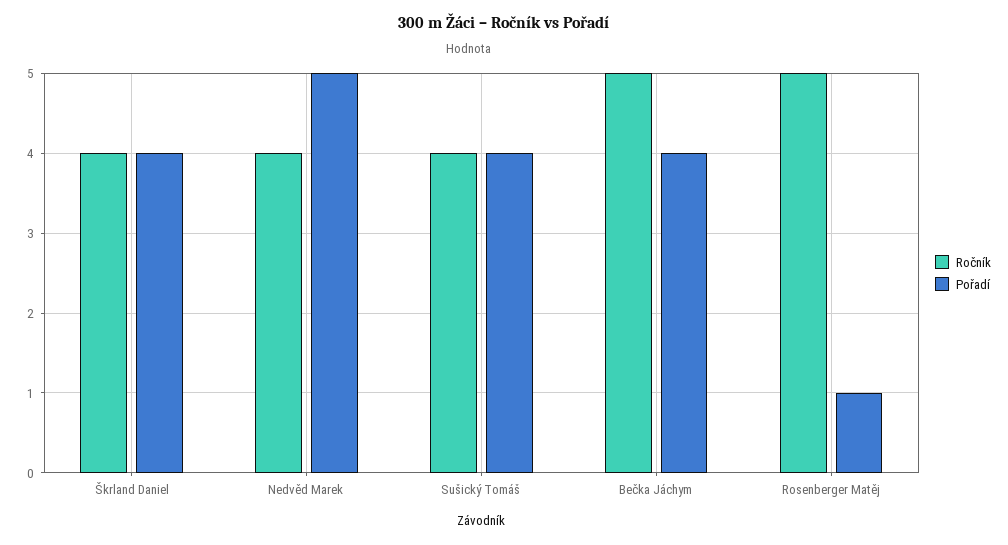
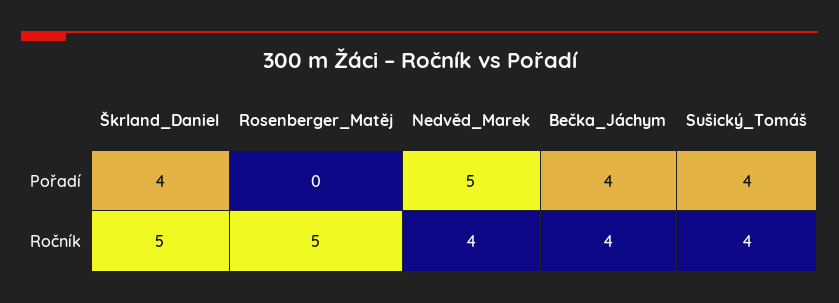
  {
    "Ročník": {
-     "Škrland Daniel": 4,
+     "Škrland Daniel": 5,
      "Nedvěd Marek": 4,
      "Sušický Tomáš": 4,
-     "Bečka Jáchym": 5,
+     "Bečka Jáchym": 4,
      "Rosenberger Matěj": 5
    },
    "Pořadí": {
      "Škrland Daniel": 4,
      "Nedvěd Marek": 5,
      "Sušický Tomáš": 4,
      "Bečka Jáchym": 4,
-     "Rosenberger Matěj": 1
+     "Rosenberger Matěj": 0
    }
  }

